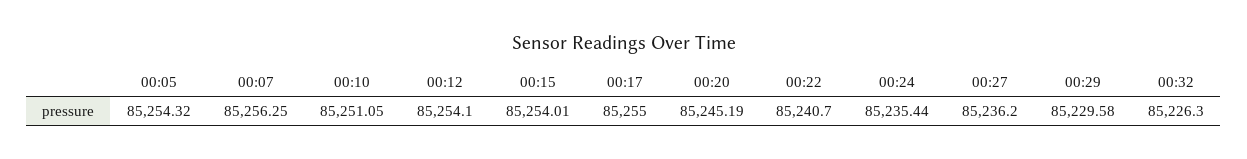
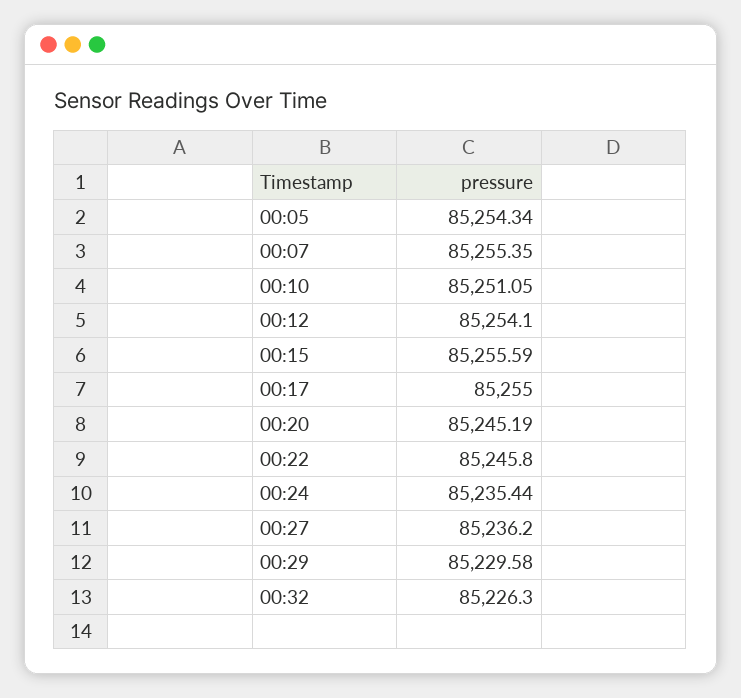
  {
-   "00:05": 85254.32,
+   "00:05": 85254.34,
-   "00:07": 85256.25,
+   "00:07": 85255.35,
    "00:10": 85251.05,
    "00:12": 85254.1,
-   "00:15": 85254.01,
+   "00:15": 85255.59,
    "00:17": 85255,
    "00:20": 85245.19,
-   "00:22": 85240.7,
+   "00:22": 85245.8,
    "00:24": 85235.44,
    "00:27": 85236.2,
    "00:29": 85229.58,
    "00:32": 85226.3
  }

